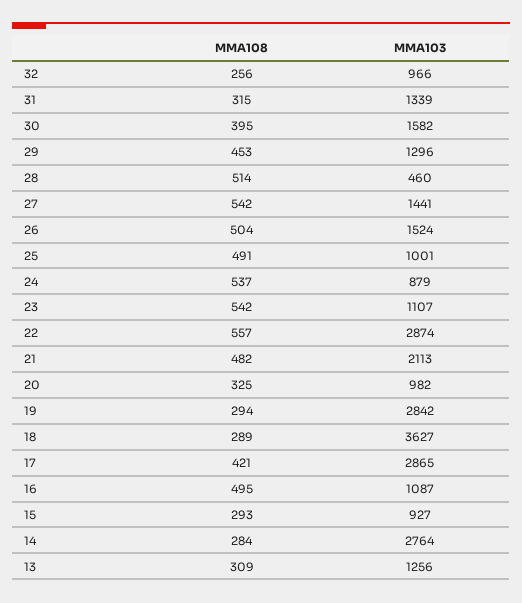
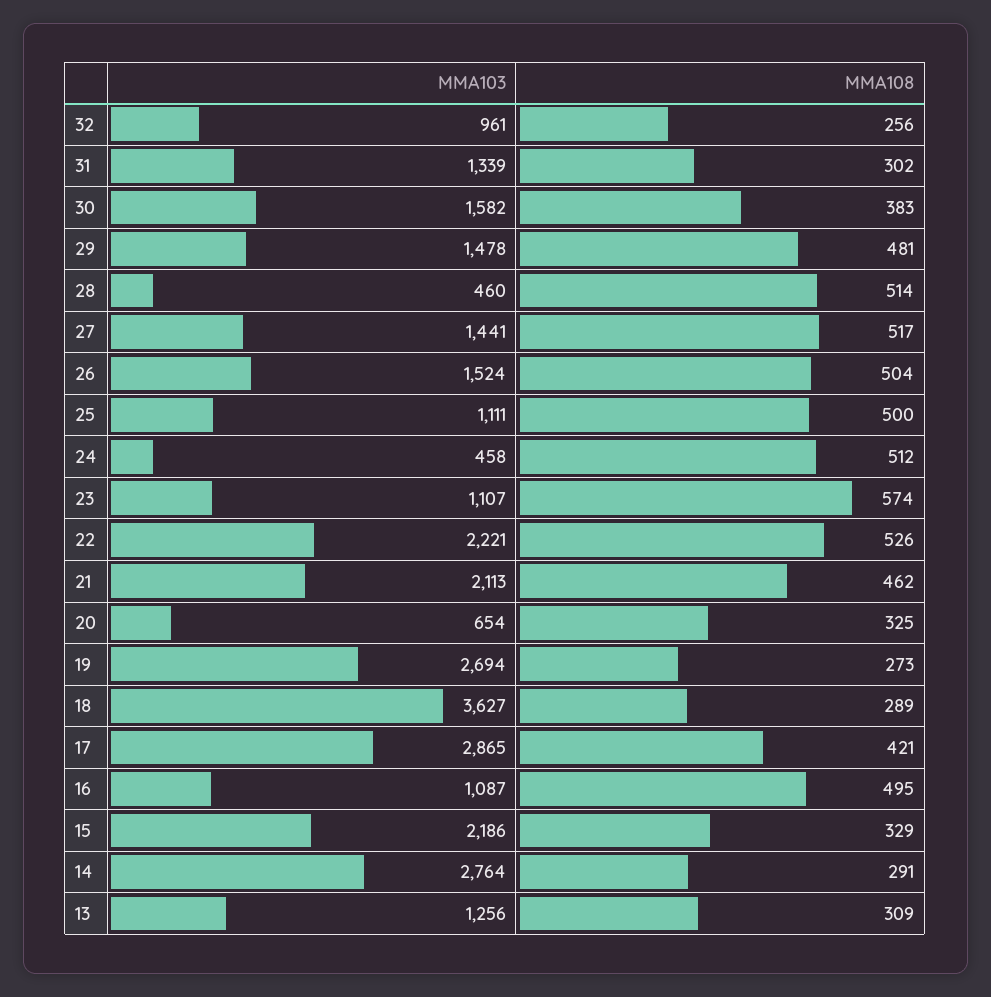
  {
    "MMA108": {
      "32": 256,
-     "31": 315,
+     "31": 302,
-     "30": 395,
+     "30": 383,
-     "29": 453,
+     "29": 481,
      "28": 514,
-     "27": 542,
+     "27": 517,
      "26": 504,
-     "25": 491,
+     "25": 500,
-     "24": 537,
+     "24": 512,
-     "23": 542,
+     "23": 574,
-     "22": 557,
+     "22": 526,
-     "21": 482,
+     "21": 462,
      "20": 325,
-     "19": 294,
+     "19": 273,
      "18": 289,
      "17": 421,
      "16": 495,
-     "15": 293,
+     "15": 329,
-     "14": 284,
+     "14": 291,
      "13": 309
    },
    "MMA103": {
-     "32": 966,
+     "32": 961,
      "31": 1339,
      "30": 1582,
-     "29": 1296,
+     "29": 1478,
      "28": 460,
      "27": 1441,
      "26": 1524,
-     "25": 1001,
+     "25": 1111,
-     "24": 879,
+     "24": 458,
      "23": 1107,
-     "22": 2874,
+     "22": 2221,
      "21": 2113,
-     "20": 982,
+     "20": 654,
-     "19": 2842,
+     "19": 2694,
      "18": 3627,
      "17": 2865,
      "16": 1087,
-     "15": 927,
+     "15": 2186,
      "14": 2764,
      "13": 1256
    }
  }

